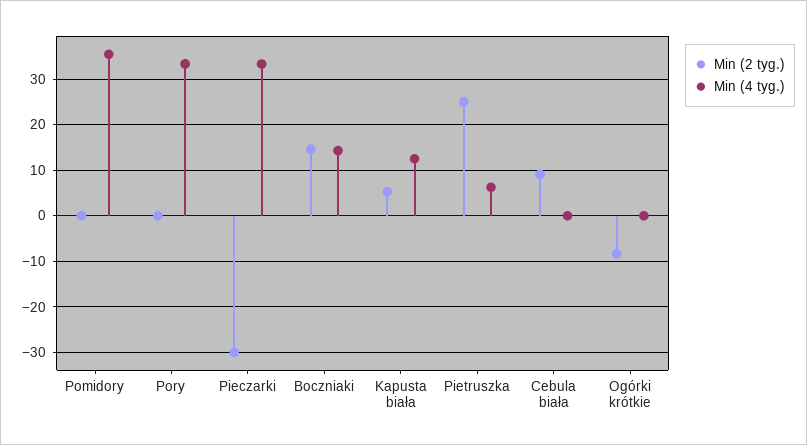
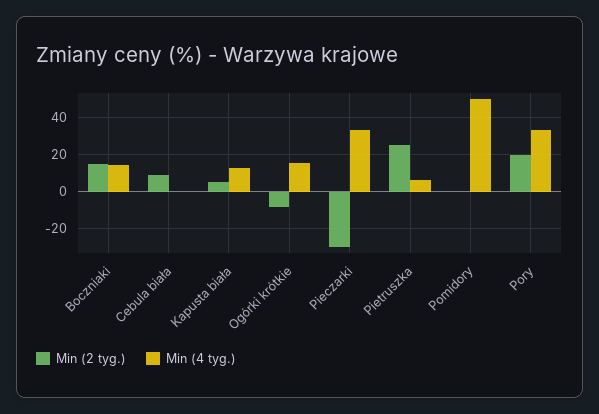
  {
    "Min (2 tyg.)": {
      "Pomidory": 0,
-     "Pory": 0,
+     "Pory": 20,
      "Pieczarki": -30,
      "Boczniaki": 14,
      "Kapusta biała": 6,
      "Pietruszka": 26,
      "Cebula biała": 10,
      "Ogórki krótkie": -8
    },
    "Min (4 tyg.)": {
-     "Pomidory": 36,
+     "Pomidory": 50,
      "Pory": 34,
      "Pieczarki": 34,
      "Boczniaki": 14,
      "Kapusta biała": 12,
      "Pietruszka": 6,
      "Cebula biała": 0,
-     "Ogórki krótkie": 0
+     "Ogórki krótkie": 15
    }
  }

